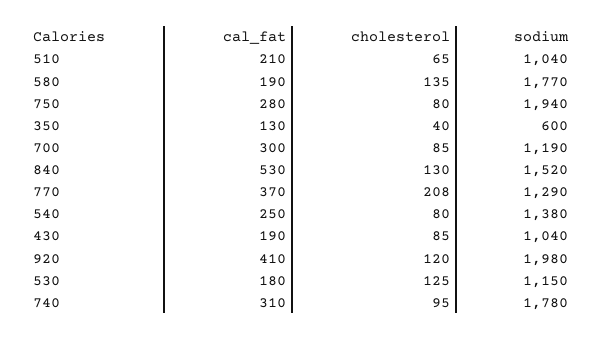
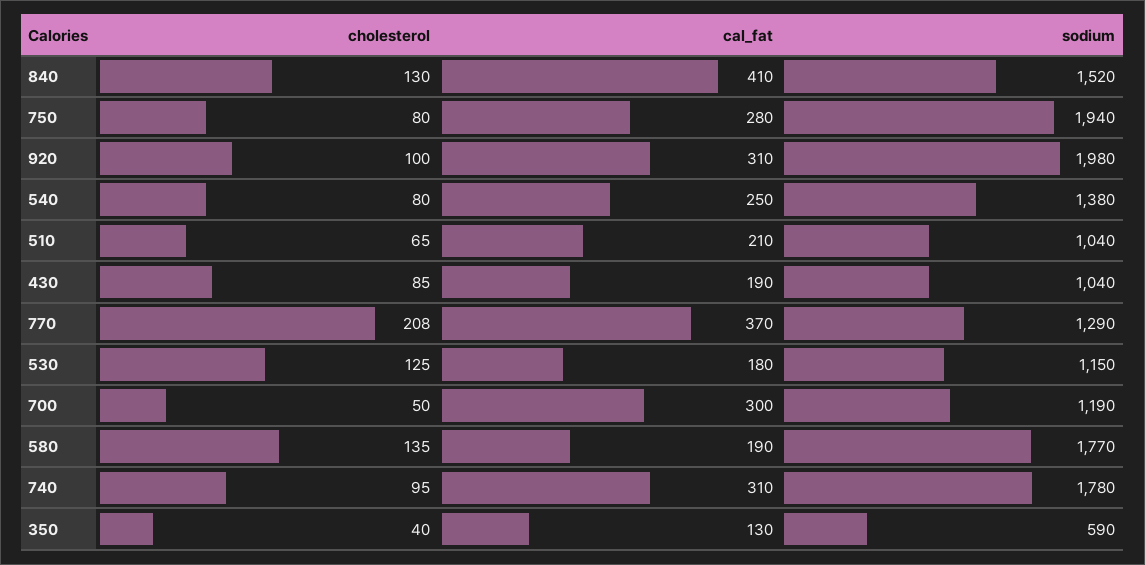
  {
    "cal_fat": {
      "510": 210,
      "580": 190,
      "750": 280,
      "350": 130,
      "700": 300,
-     "840": 530,
+     "840": 410,
      "770": 370,
      "540": 250,
      "430": 190,
-     "920": 410,
+     "920": 310,
      "530": 180,
      "740": 310
    },
    "cholesterol": {
      "510": 65,
      "580": 135,
      "750": 80,
      "350": 40,
-     "700": 85,
+     "700": 50,
      "840": 130,
      "770": 208,
      "540": 80,
      "430": 85,
-     "920": 120,
+     "920": 100,
      "530": 125,
      "740": 95
    },
    "sodium": {
      "510": 1040,
      "580": 1770,
      "750": 1940,
-     "350": 600,
+     "350": 590,
      "700": 1190,
      "840": 1520,
      "770": 1290,
      "540": 1380,
      "430": 1040,
      "920": 1980,
      "530": 1150,
      "740": 1780
    }
  }

